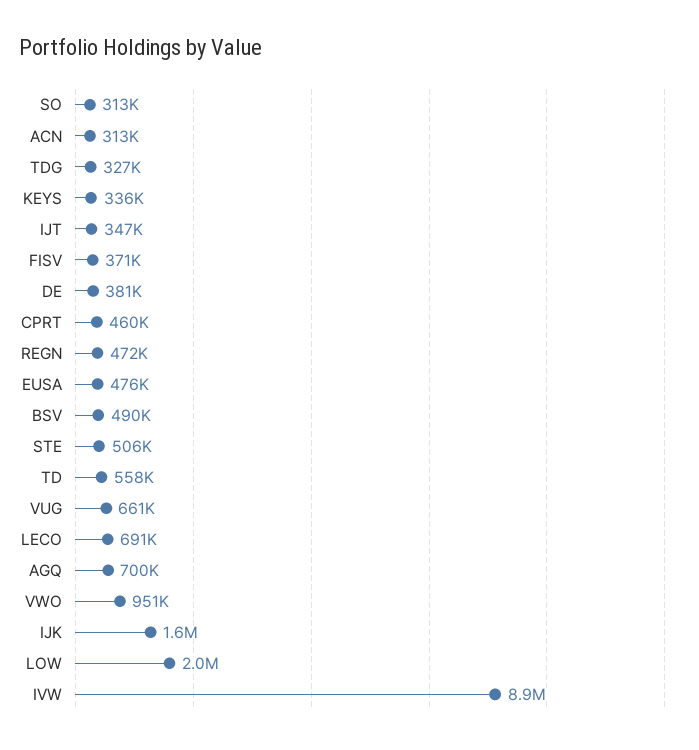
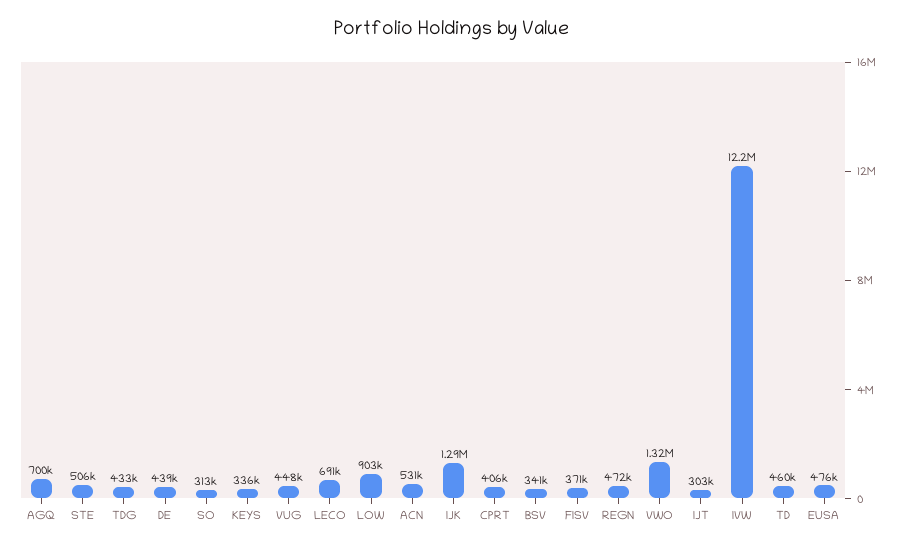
  {
    "SO": 313000,
-   "ACN": 313000,
+   "ACN": 531000,
-   "TDG": 327000,
+   "TDG": 433000,
    "KEYS": 336000,
-   "IJT": 347000,
+   "IJT": 303000,
    "FISV": 371000,
-   "DE": 381000,
+   "DE": 439000,
-   "CPRT": 460000,
+   "CPRT": 406000,
    "REGN": 472000,
    "EUSA": 476000,
-   "BSV": 490000,
+   "BSV": 341000,
    "STE": 506000,
-   "TD": 558000,
+   "TD": 460000,
-   "VUG": 661000,
+   "VUG": 448000,
    "LECO": 691000,
    "AGQ": 700000,
-   "VWO": 951000,
+   "VWO": 1320000,
-   "IJK": 1600000,
+   "IJK": 1290000,
-   "LOW": 2000000,
+   "LOW": 903000,
-   "IVW": 8900000
+   "IVW": 12200000
  }

